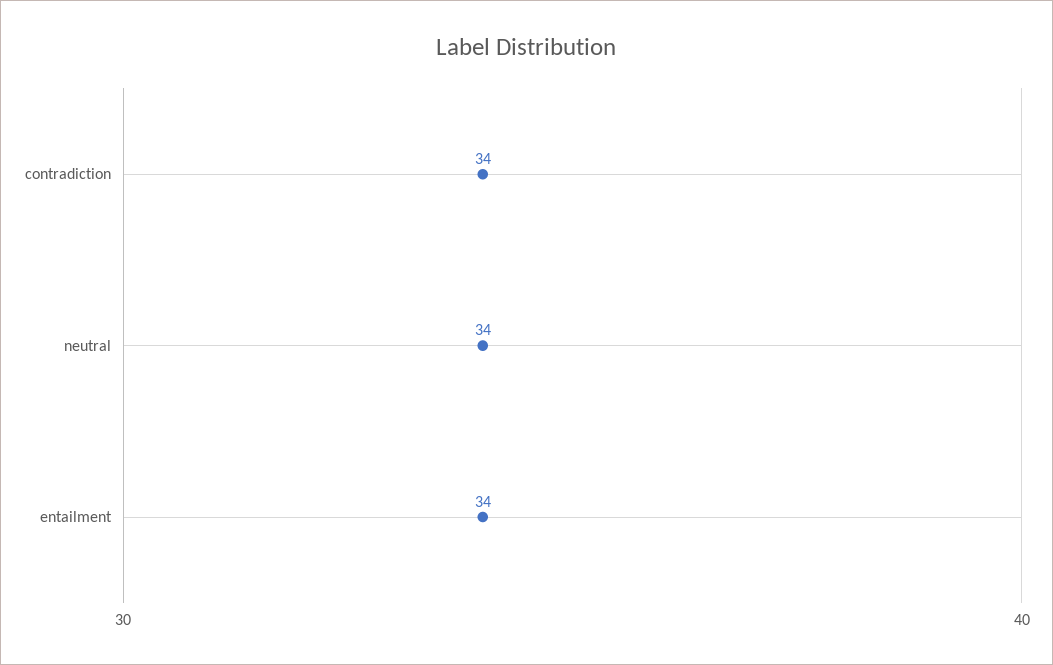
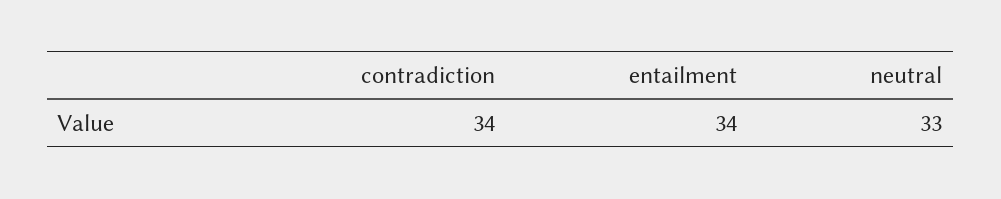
  {
    "contradiction": 34,
-   "neutral": 34,
+   "neutral": 33,
    "entailment": 34
  }

